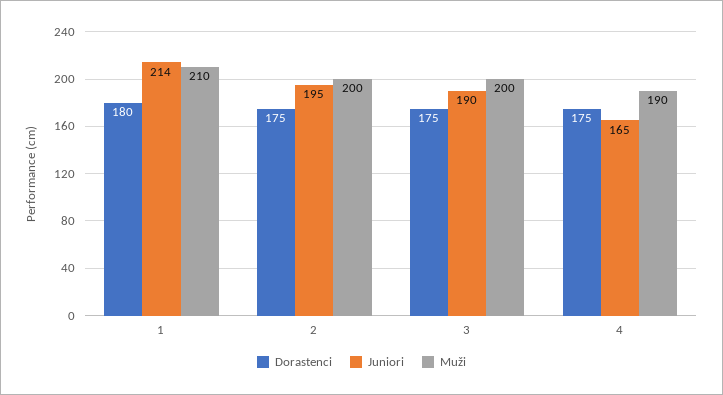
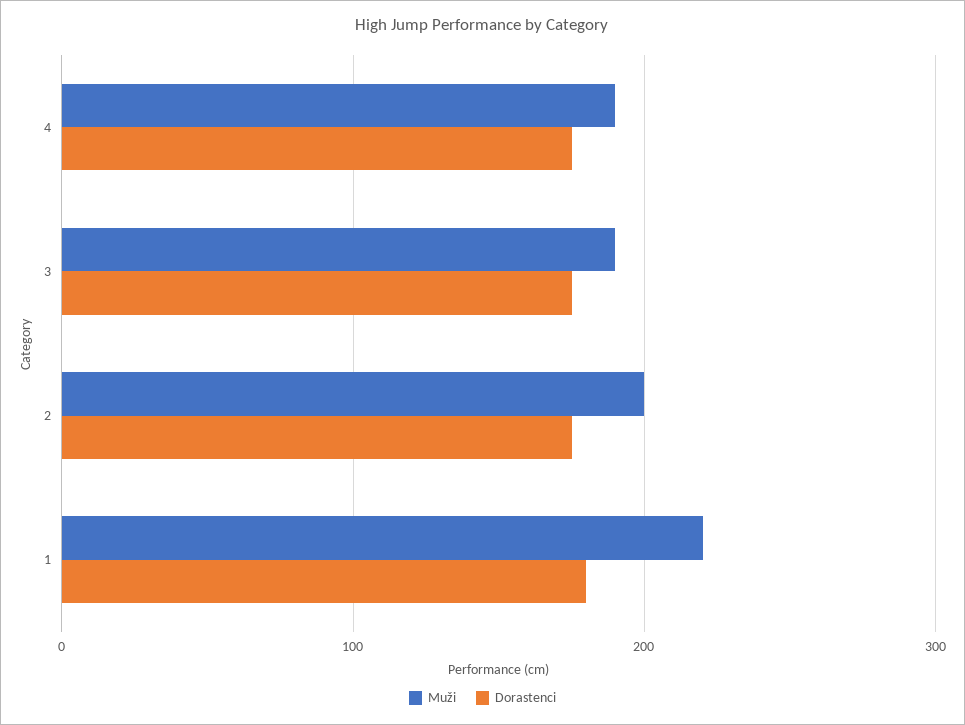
  {
    "Dorastenci": {
      "1": 180,
      "2": 175,
      "3": 175,
      "4": 175
    },
-   "Juniori": {
-     "1": 214,
-     "2": 195,
-     "3": 190,
-     "4": 165
-   },
    "Muži": {
-     "1": 210,
+     "1": 220,
      "2": 200,
-     "3": 200,
+     "3": 190,
      "4": 190
    }
  }

